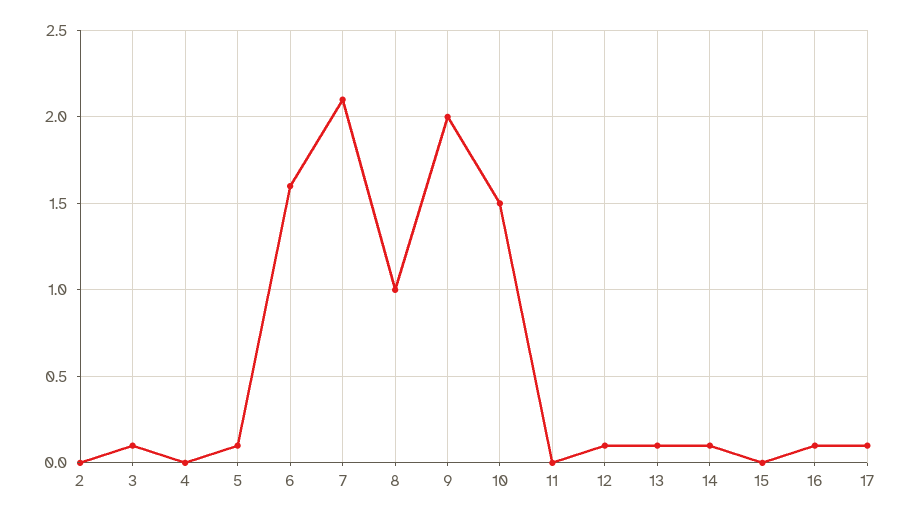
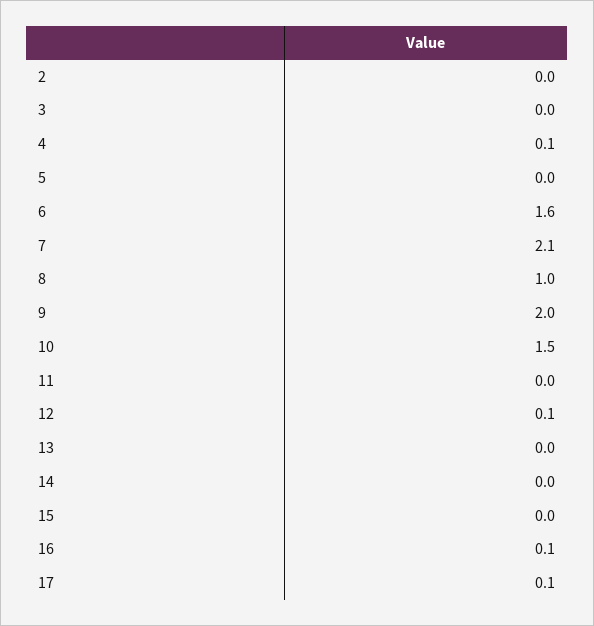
  {
    "2": 0,
-   "3": 0.1,
+   "3": 0,
-   "4": 0,
+   "4": 0.1,
-   "5": 0.1,
+   "5": 0,
    "6": 1.6,
    "7": 2.1,
    "8": 1,
    "9": 2,
    "10": 1.5,
    "11": 0,
    "12": 0.1,
-   "13": 0.1,
+   "13": 0,
-   "14": 0.1,
+   "14": 0,
    "15": 0,
    "16": 0.1,
    "17": 0.1
  }

